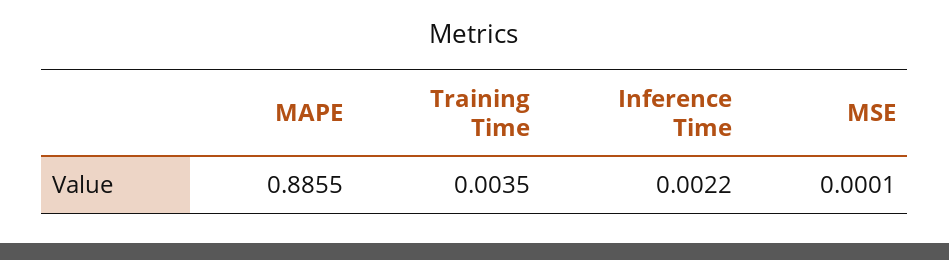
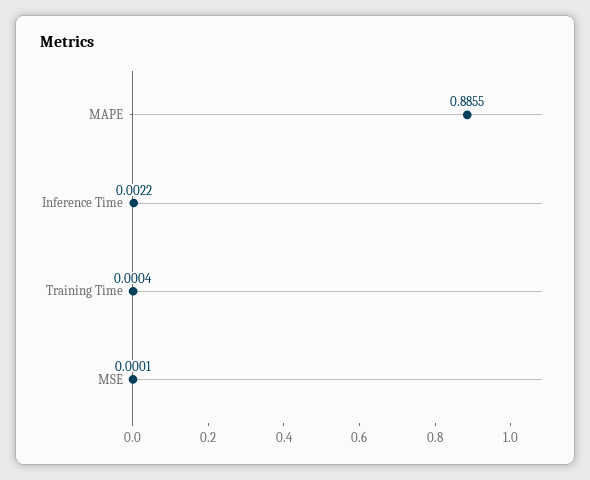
  {
    "MAPE": 0.8855,
-   "Training Time": 0.0035,
+   "Training Time": 0.0004,
    "Inference Time": 0.0022,
    "MSE": 0.0001
  }

